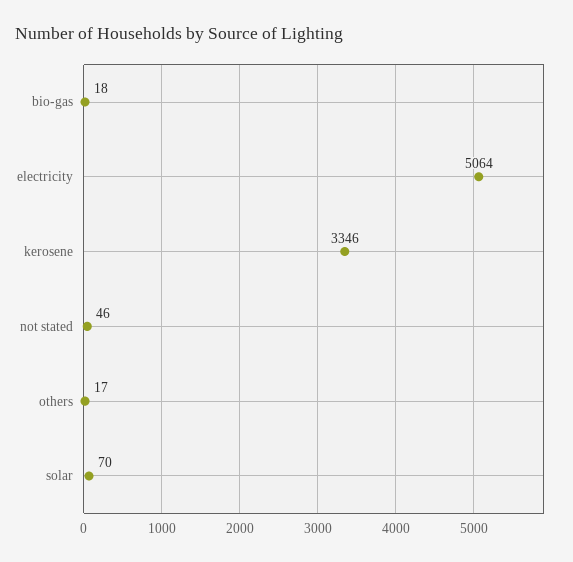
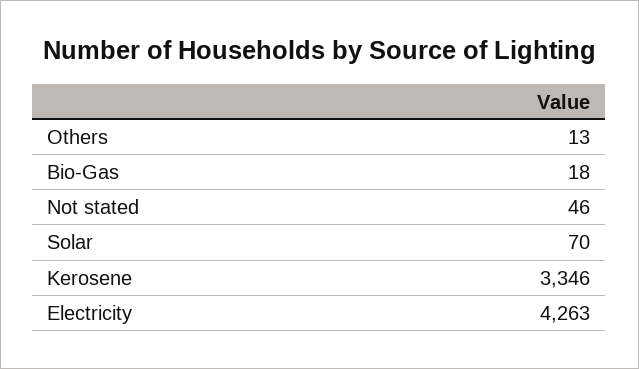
  {
    "bio-gas": 18,
-   "electricity": 5064,
+   "electricity": 4263,
    "kerosene": 3346,
    "not stated": 46,
-   "others": 17,
+   "others": 13,
    "solar": 70
  }

